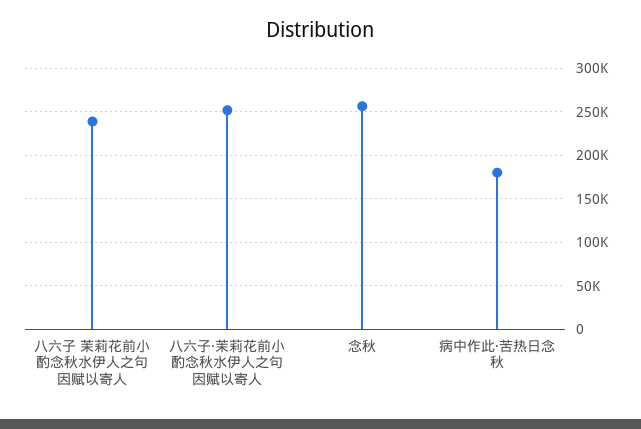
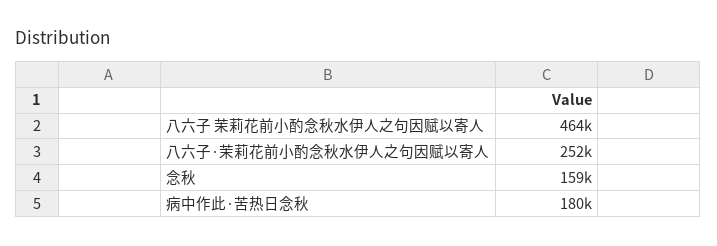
  {
-   "八六子 茉莉花前小酌念秋水伊人之句因赋以寄人": 240000,
+   "八六子 茉莉花前小酌念秋水伊人之句因赋以寄人": 464000,
    "八六子·茉莉花前小酌念秋水伊人之句因赋以寄人": 252000,
-   "念秋": 260000,
+   "念秋": 159000,
    "病中作此·苦热日念秋": 180000
  }

